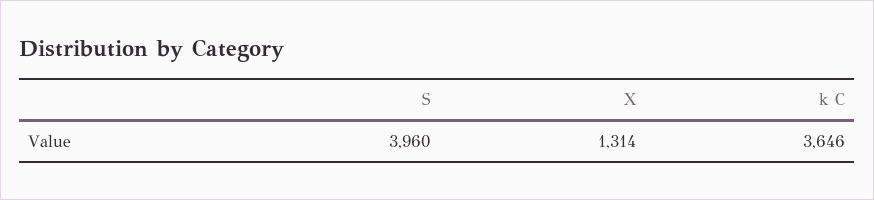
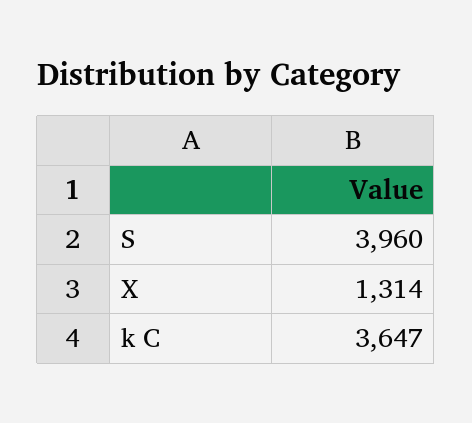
  {
    "S": 3960,
    "X": 1314,
-   "k C": 3646
+   "k C": 3647
  }

